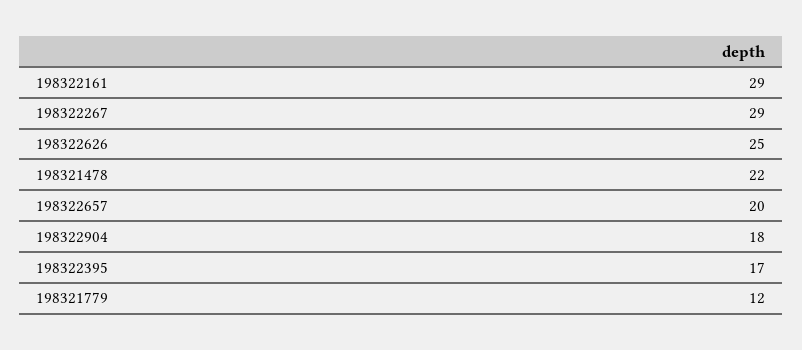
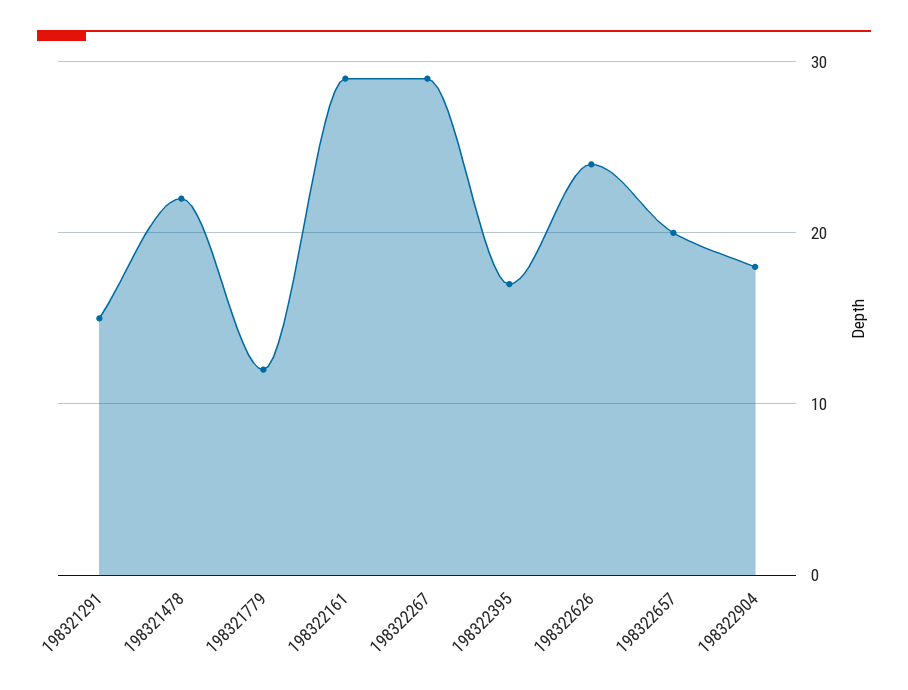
  {
    "198322161": 29,
    "198322267": 29,
-   "198322626": 25,
+   "198322626": 24,
    "198321478": 22,
    "198322657": 20,
    "198322904": 18,
    "198322395": 17,
-   "198321779": 12
+   "198321779": 12,
+   "198321291": 15
  }

